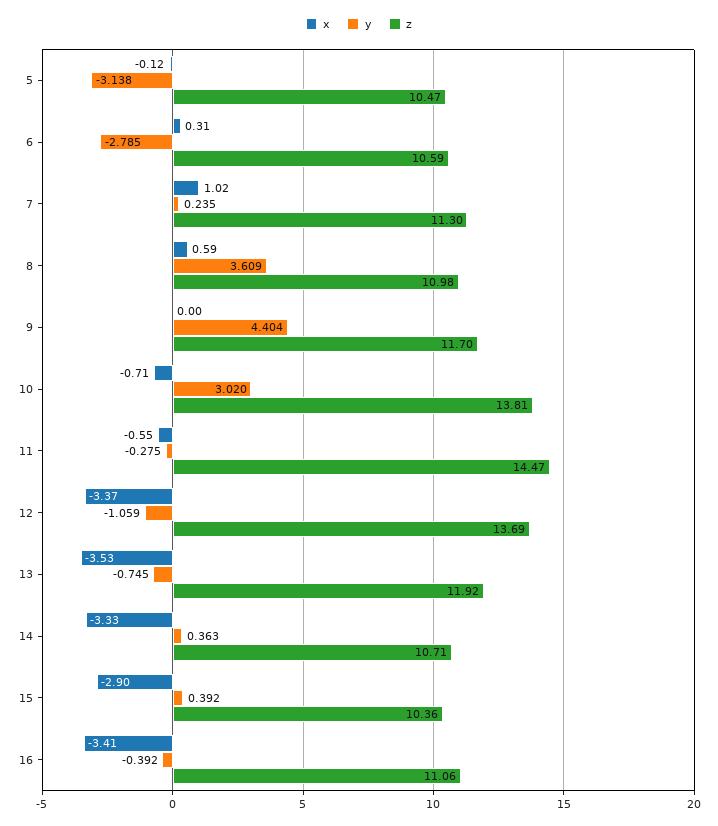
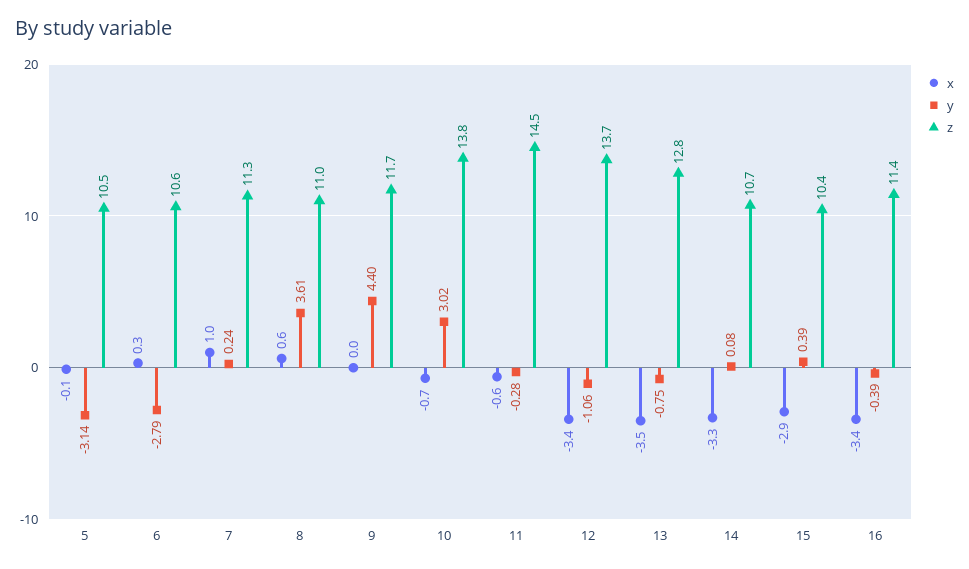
  {
    "x": {
      "5": -0.12,
      "6": 0.31,
      "7": 1.02,
      "8": 0.59,
      "9": 0,
      "10": -0.71,
      "11": -0.55,
      "12": -3.37,
      "13": -3.53,
      "14": -3.33,
      "15": -2.9,
      "16": -3.41
    },
    "y": {
      "5": -3.138,
      "6": -2.785,
      "7": 0.235,
      "8": 3.609,
      "9": 4.404,
      "10": 3.02,
      "11": -0.275,
      "12": -1.059,
      "13": -0.745,
-     "14": 0.363,
+     "14": 0.08,
      "15": 0.392,
      "16": -0.392
    },
    "z": {
      "5": 10.47,
      "6": 10.59,
      "7": 11.3,
      "8": 10.98,
      "9": 11.7,
      "10": 13.81,
      "11": 14.47,
      "12": 13.69,
-     "13": 11.92,
+     "13": 12.8,
      "14": 10.71,
      "15": 10.36,
-     "16": 11.06
+     "16": 11.4
    }
  }

